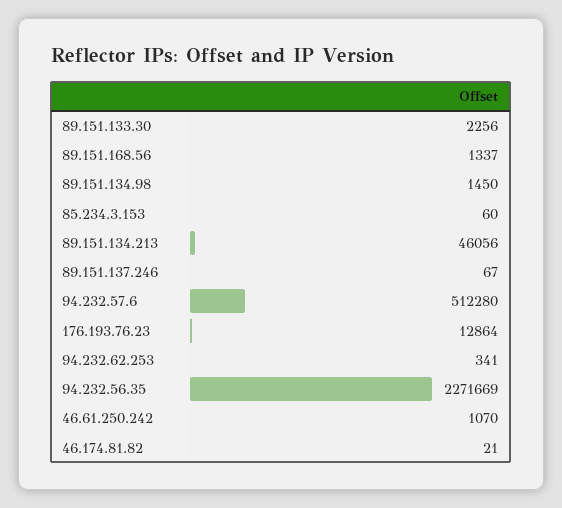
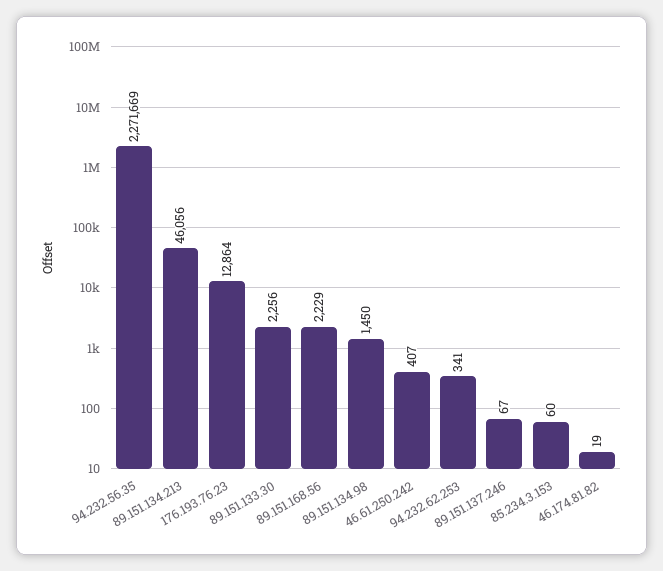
  {
    "89.151.133.30": 2256,
-   "89.151.168.56": 1337,
+   "89.151.168.56": 2229,
    "89.151.134.98": 1450,
    "85.234.3.153": 60,
    "89.151.134.213": 46056,
    "89.151.137.246": 67,
-   "94.232.57.6": 512280,
    "176.193.76.23": 12864,
    "94.232.62.253": 341,
    "94.232.56.35": 2271669,
-   "46.61.250.242": 1070,
+   "46.61.250.242": 407,
-   "46.174.81.82": 21
+   "46.174.81.82": 19
  }

